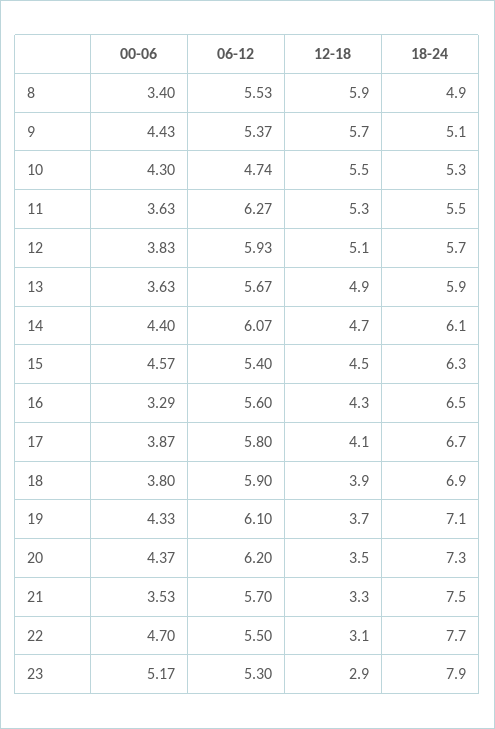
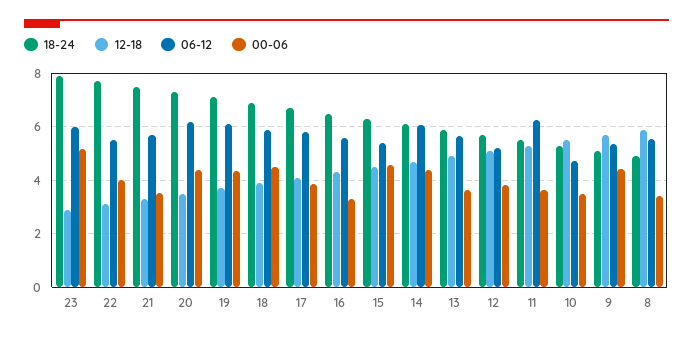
  {
    "00-06": {
      "8": 3.4,
      "9": 4.43,
-     "10": 4.3,
+     "10": 3.5,
      "11": 3.63,
      "12": 3.83,
      "13": 3.63,
      "14": 4.4,
      "15": 4.57,
      "16": 3.29,
      "17": 3.87,
-     "18": 3.8,
+     "18": 4.5,
      "19": 4.33,
      "20": 4.37,
      "21": 3.53,
-     "22": 4.7,
+     "22": 4,
      "23": 5.17
    },
    "06-12": {
      "8": 5.53,
      "9": 5.37,
      "10": 4.74,
      "11": 6.27,
-     "12": 5.93,
+     "12": 5.25,
      "13": 5.67,
      "14": 6.07,
      "15": 5.4,
      "16": 5.6,
      "17": 5.8,
      "18": 5.9,
      "19": 6.1,
      "20": 6.2,
      "21": 5.7,
      "22": 5.5,
-     "23": 5.3
+     "23": 6
    },
    "12-18": {
      "8": 5.9,
      "9": 5.7,
      "10": 5.5,
      "11": 5.3,
      "12": 5.1,
      "13": 4.9,
      "14": 4.7,
      "15": 4.5,
      "16": 4.3,
      "17": 4.1,
      "18": 3.9,
      "19": 3.7,
      "20": 3.5,
      "21": 3.3,
      "22": 3.1,
      "23": 2.9
    },
    "18-24": {
      "8": 4.9,
      "9": 5.1,
      "10": 5.3,
      "11": 5.5,
      "12": 5.7,
      "13": 5.9,
      "14": 6.1,
      "15": 6.3,
      "16": 6.5,
      "17": 6.7,
      "18": 6.9,
      "19": 7.1,
      "20": 7.3,
      "21": 7.5,
      "22": 7.7,
      "23": 7.9
    }
  }

